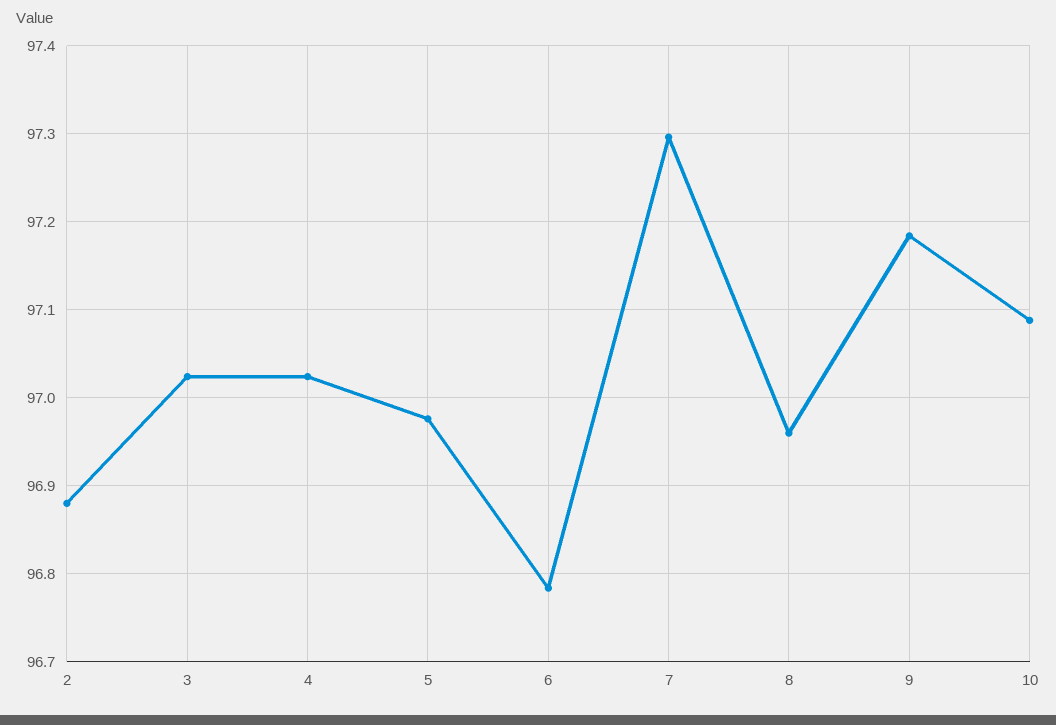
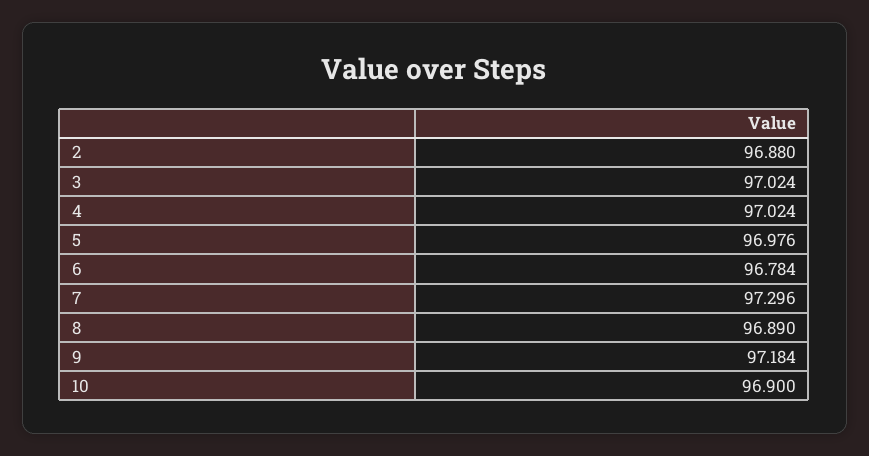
  {
    "2": 96.88,
    "3": 97.024,
    "4": 97.024,
    "5": 96.976,
    "6": 96.784,
    "7": 97.296,
-   "8": 96.96,
+   "8": 96.89,
    "9": 97.184,
-   "10": 97.09
+   "10": 96.9
  }

